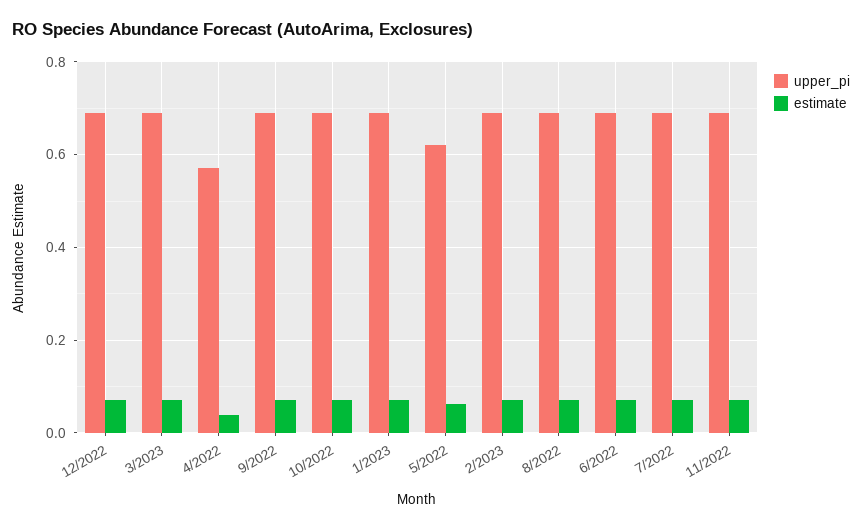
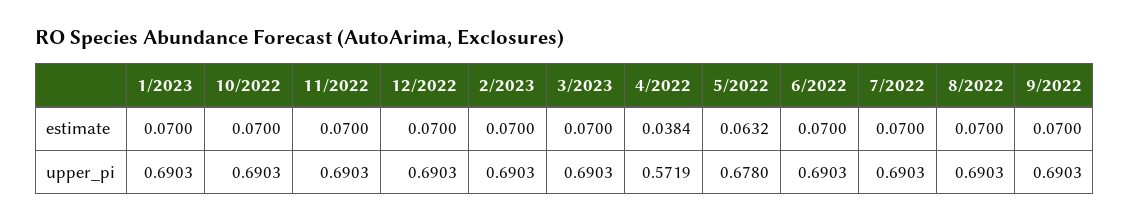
  {
    "upper_pi": {
      "12/2022": 0.6903,
      "3/2023": 0.6903,
      "4/2022": 0.5719,
      "9/2022": 0.6903,
      "10/2022": 0.6903,
      "1/2023": 0.6903,
-     "5/2022": 0.62,
+     "5/2022": 0.678,
      "2/2023": 0.6903,
      "8/2022": 0.6903,
      "6/2022": 0.6903,
      "7/2022": 0.6903,
      "11/2022": 0.6903
    },
    "estimate": {
      "12/2022": 0.07,
      "3/2023": 0.07,
      "4/2022": 0.0384,
      "9/2022": 0.07,
      "10/2022": 0.07,
      "1/2023": 0.07,
      "5/2022": 0.0632,
      "2/2023": 0.07,
      "8/2022": 0.07,
      "6/2022": 0.07,
      "7/2022": 0.07,
      "11/2022": 0.07
    }
  }

